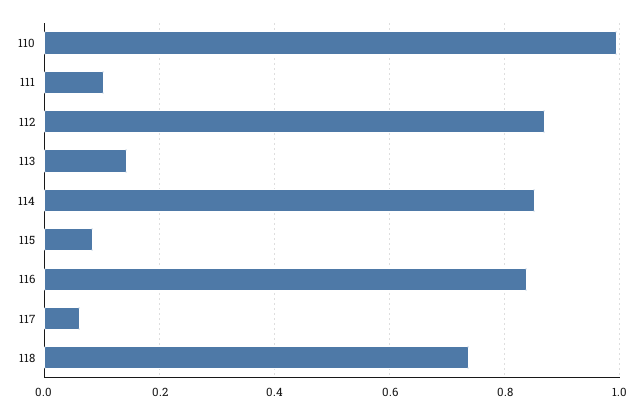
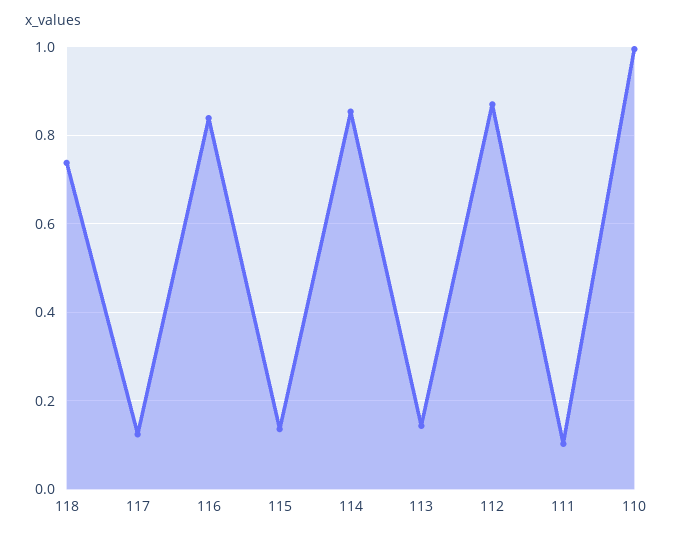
  {
    "110": 1,
    "111": 0.1,
    "112": 0.86,
    "113": 0.14,
    "114": 0.86,
-   "115": 0.08,
+   "115": 0.14,
    "116": 0.84,
-   "117": 0.06,
+   "117": 0.12,
    "118": 0.74
  }

